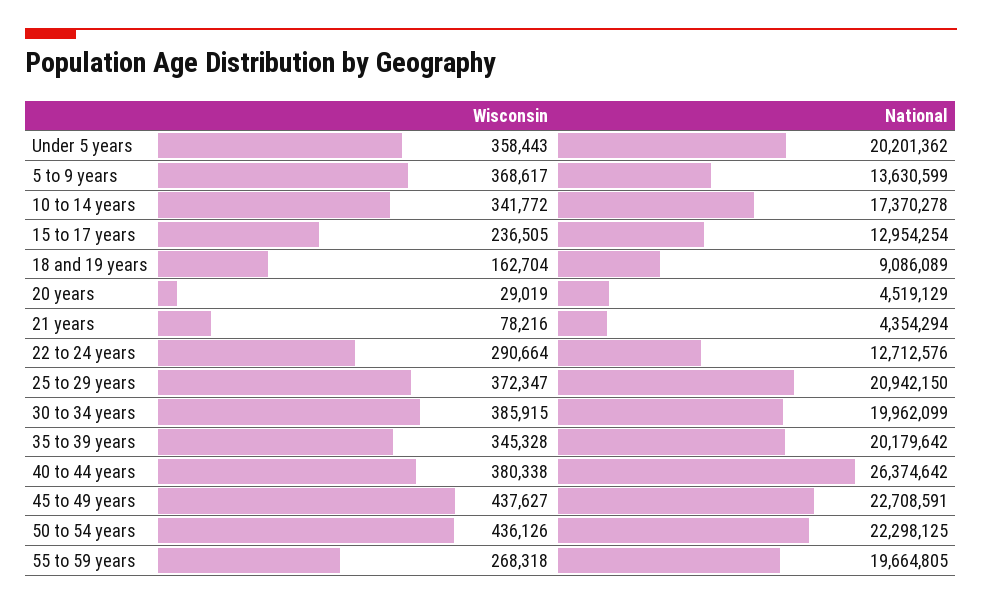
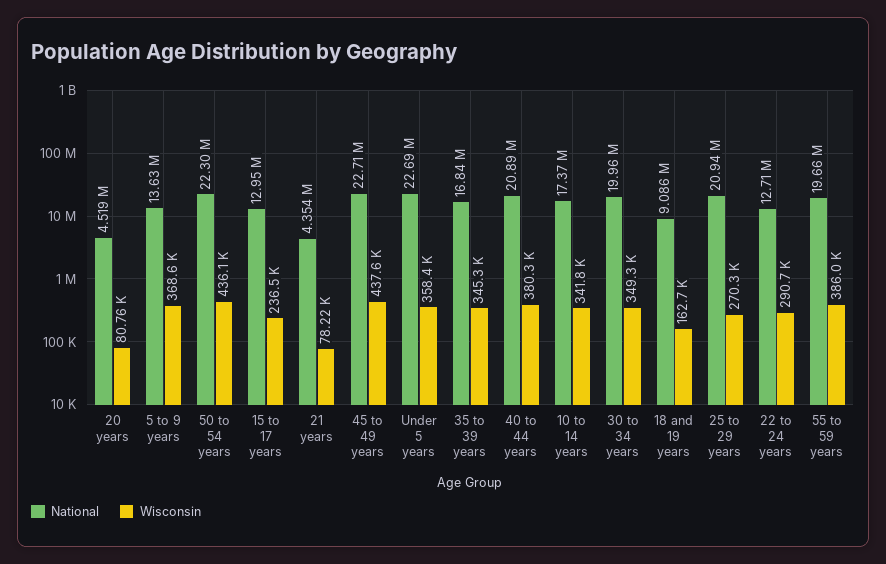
  {
    "Wisconsin": {
      "Under 5 years": 358443,
      "5 to 9 years": 368617,
      "10 to 14 years": 341772,
      "15 to 17 years": 236505,
      "18 and 19 years": 162704,
-     "20 years": 29019,
+     "20 years": 80760,
      "21 years": 78216,
      "22 to 24 years": 290664,
-     "25 to 29 years": 372347,
+     "25 to 29 years": 270300,
-     "30 to 34 years": 385915,
+     "30 to 34 years": 349300,
      "35 to 39 years": 345328,
      "40 to 44 years": 380338,
      "45 to 49 years": 437627,
      "50 to 54 years": 436126,
-     "55 to 59 years": 268318
+     "55 to 59 years": 386000
    },
    "National": {
-     "Under 5 years": 20201362,
+     "Under 5 years": 22690000,
      "5 to 9 years": 13630599,
      "10 to 14 years": 17370278,
      "15 to 17 years": 12954254,
      "18 and 19 years": 9086089,
      "20 years": 4519129,
      "21 years": 4354294,
      "22 to 24 years": 12712576,
      "25 to 29 years": 20942150,
      "30 to 34 years": 19962099,
-     "35 to 39 years": 20179642,
+     "35 to 39 years": 16840000,
-     "40 to 44 years": 26374642,
+     "40 to 44 years": 20890000,
      "45 to 49 years": 22708591,
      "50 to 54 years": 22298125,
      "55 to 59 years": 19664805
    }
  }

